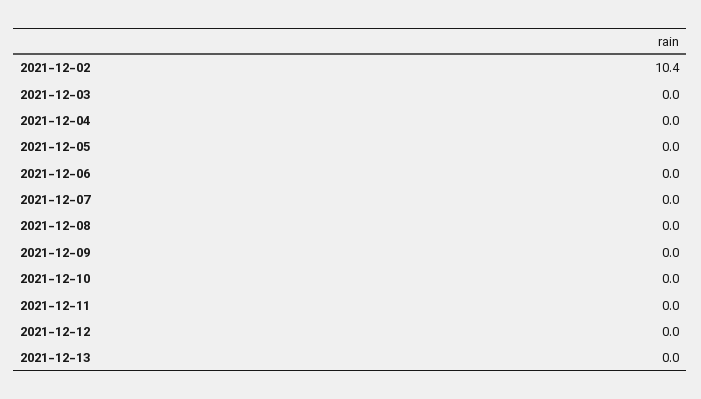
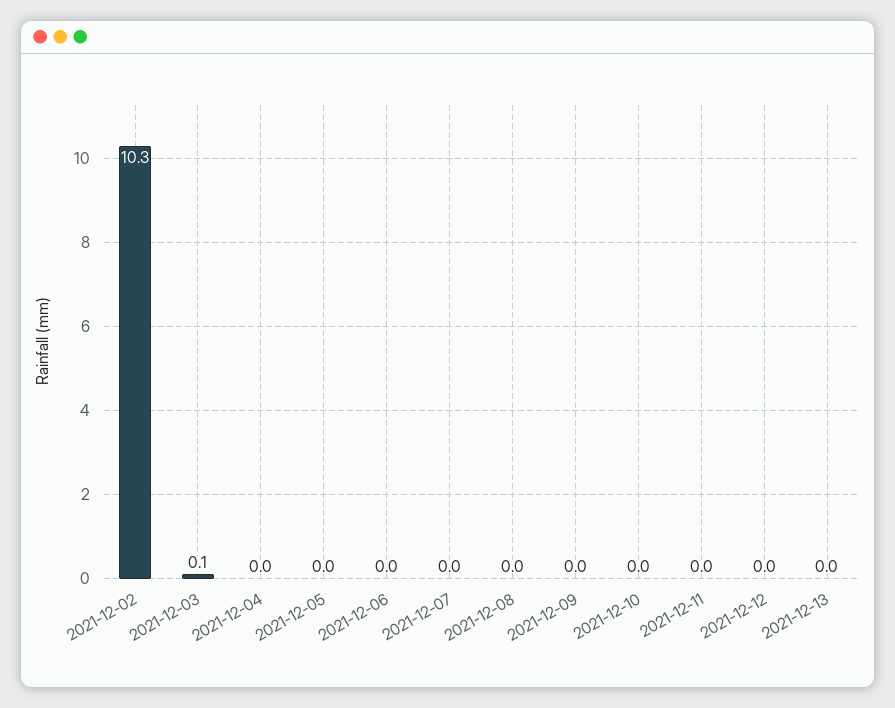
  {
-   "2021-12-02": 10.4,
+   "2021-12-02": 10.3,
-   "2021-12-03": 0,
+   "2021-12-03": 0.1,
    "2021-12-04": 0,
    "2021-12-05": 0,
    "2021-12-06": 0,
    "2021-12-07": 0,
    "2021-12-08": 0,
    "2021-12-09": 0,
    "2021-12-10": 0,
    "2021-12-11": 0,
    "2021-12-12": 0,
    "2021-12-13": 0
  }

